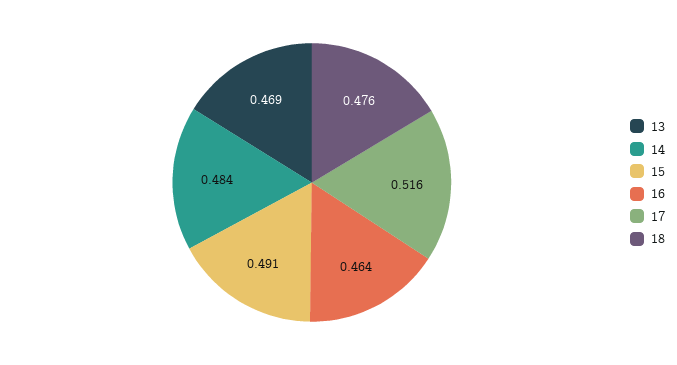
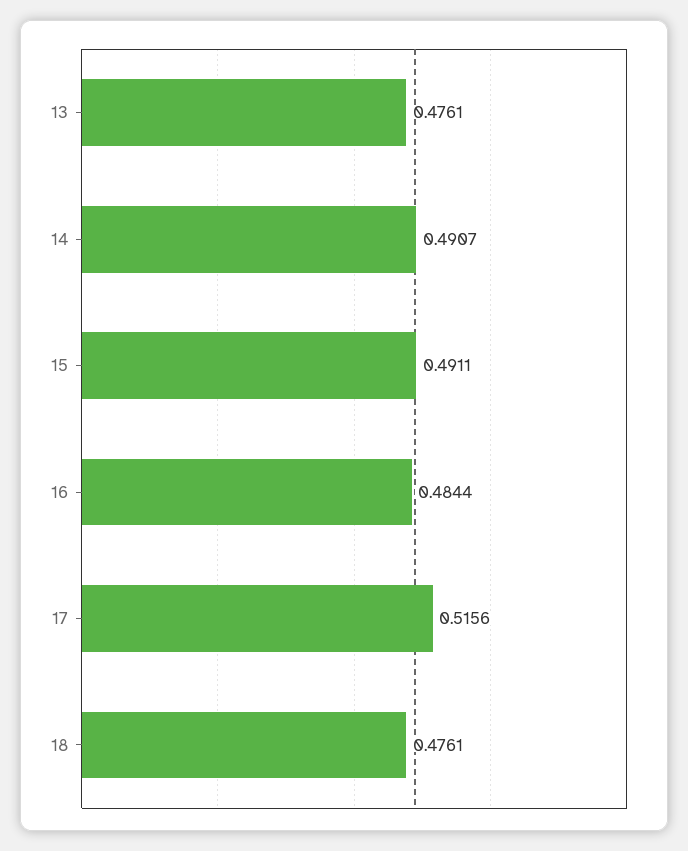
  {
-   "13": 0.469,
+   "13": 0.4761,
-   "14": 0.484,
+   "14": 0.4907,
    "15": 0.4911,
-   "16": 0.464,
+   "16": 0.4844,
    "17": 0.5156,
    "18": 0.4761
  }

